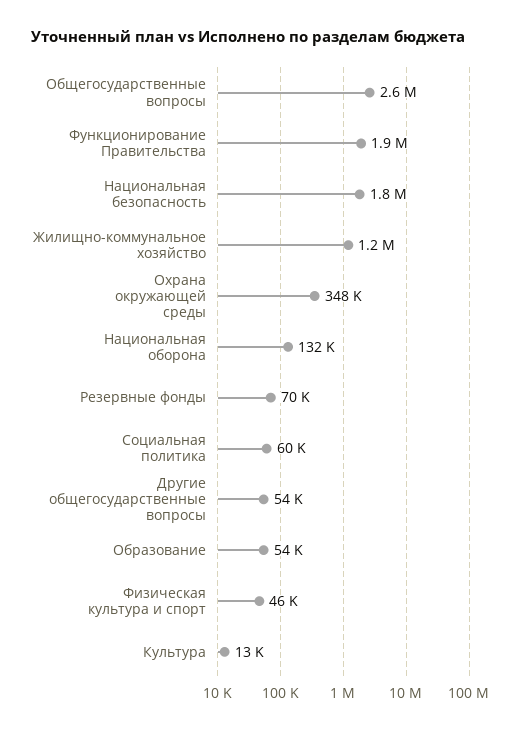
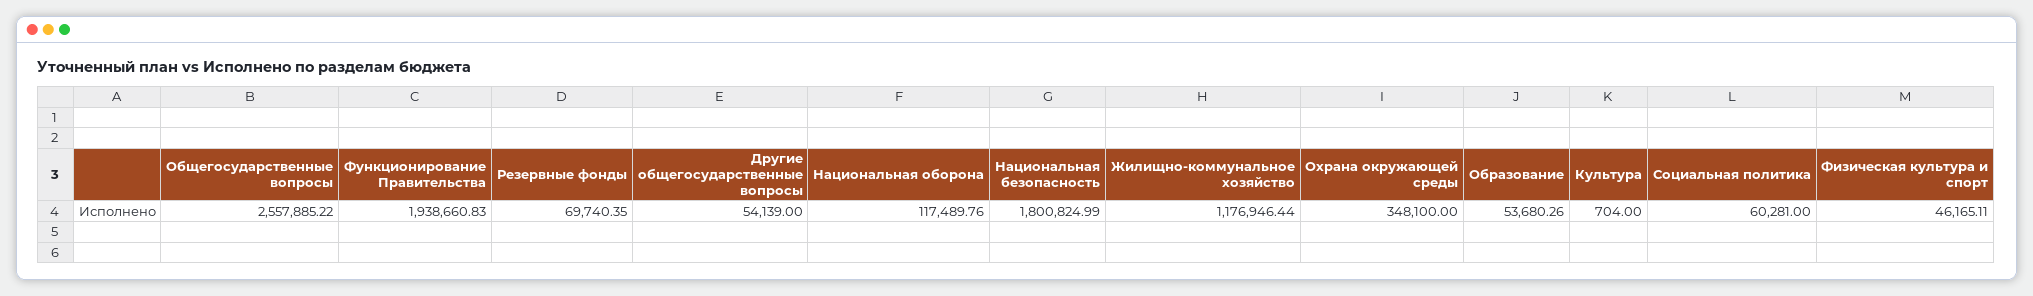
  {
    "Общегосударственные вопросы": 2557885.22,
    "Функционирование Правительства": 1938660.83,
    "Национальная безопасность": 1800824.99,
    "Жилищно-коммунальное хозяйство": 1176946.44,
    "Охрана окружающей среды": 348100,
-   "Национальная оборона": 132000,
+   "Национальная оборона": 117489.76,
    "Резервные фонды": 69740.35,
    "Социальная политика": 60281,
    "Другие общегосударственные вопросы": 54139,
    "Образование": 53680.26,
    "Физическая культура и спорт": 46165.11,
-   "Культура": 13000
+   "Культура": 704
  }

